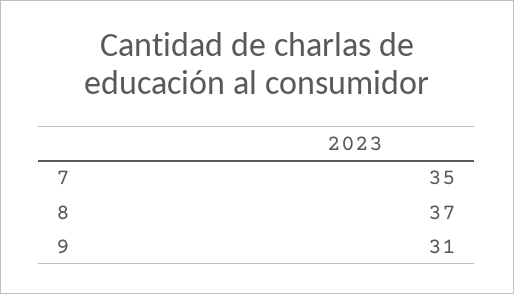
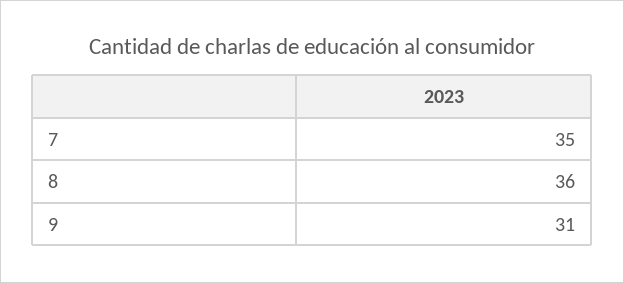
  {
    "7": 35,
-   "8": 37,
+   "8": 36,
    "9": 31
  }

